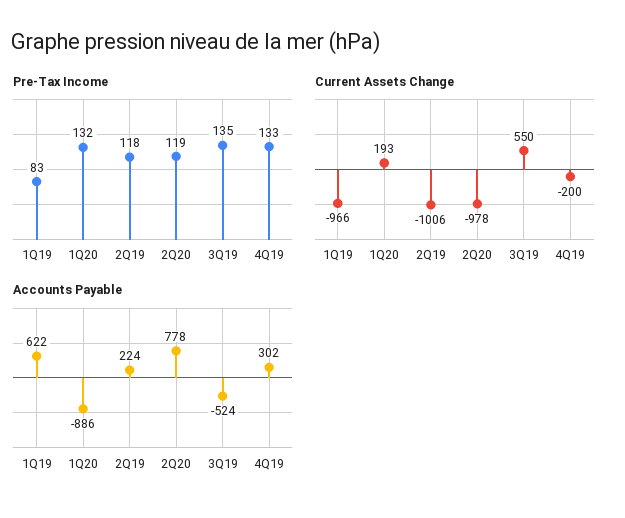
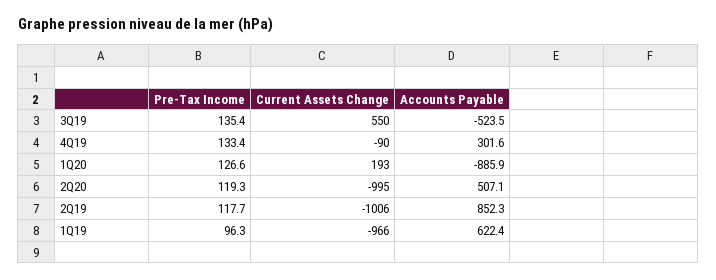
  {
    "Pre-Tax Income": {
-     "1Q19": 83,
+     "1Q19": 96.3,
-     "1Q20": 132,
+     "1Q20": 126.6,
      "2Q19": 117.7,
      "2Q20": 119.3,
      "3Q19": 135.4,
      "4Q19": 133.4
    },
    "Current Assets Change": {
      "1Q19": -966,
      "1Q20": 193,
      "2Q19": -1006,
-     "2Q20": -978,
+     "2Q20": -995,
      "3Q19": 550,
-     "4Q19": -200
+     "4Q19": -90
    },
    "Accounts Payable": {
      "1Q19": 622.4,
      "1Q20": -885.9,
-     "2Q19": 224,
+     "2Q19": 852.3,
-     "2Q20": 778,
+     "2Q20": 507.1,
      "3Q19": -523.5,
      "4Q19": 301.6
    }
  }

